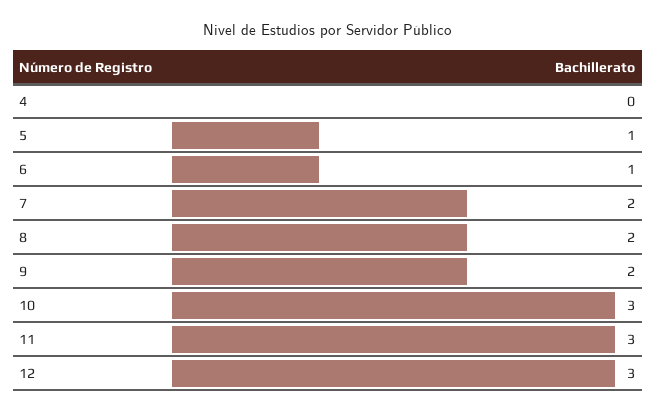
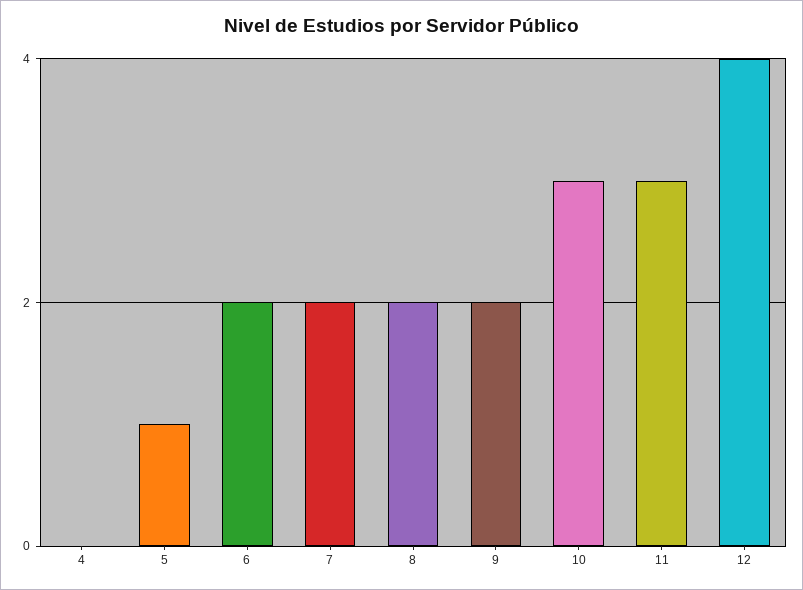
  {
    "4": 0,
    "5": 1,
-   "6": 1,
+   "6": 2,
    "7": 2,
    "8": 2,
    "9": 2,
    "10": 3,
    "11": 3,
-   "12": 3
+   "12": 4
  }

